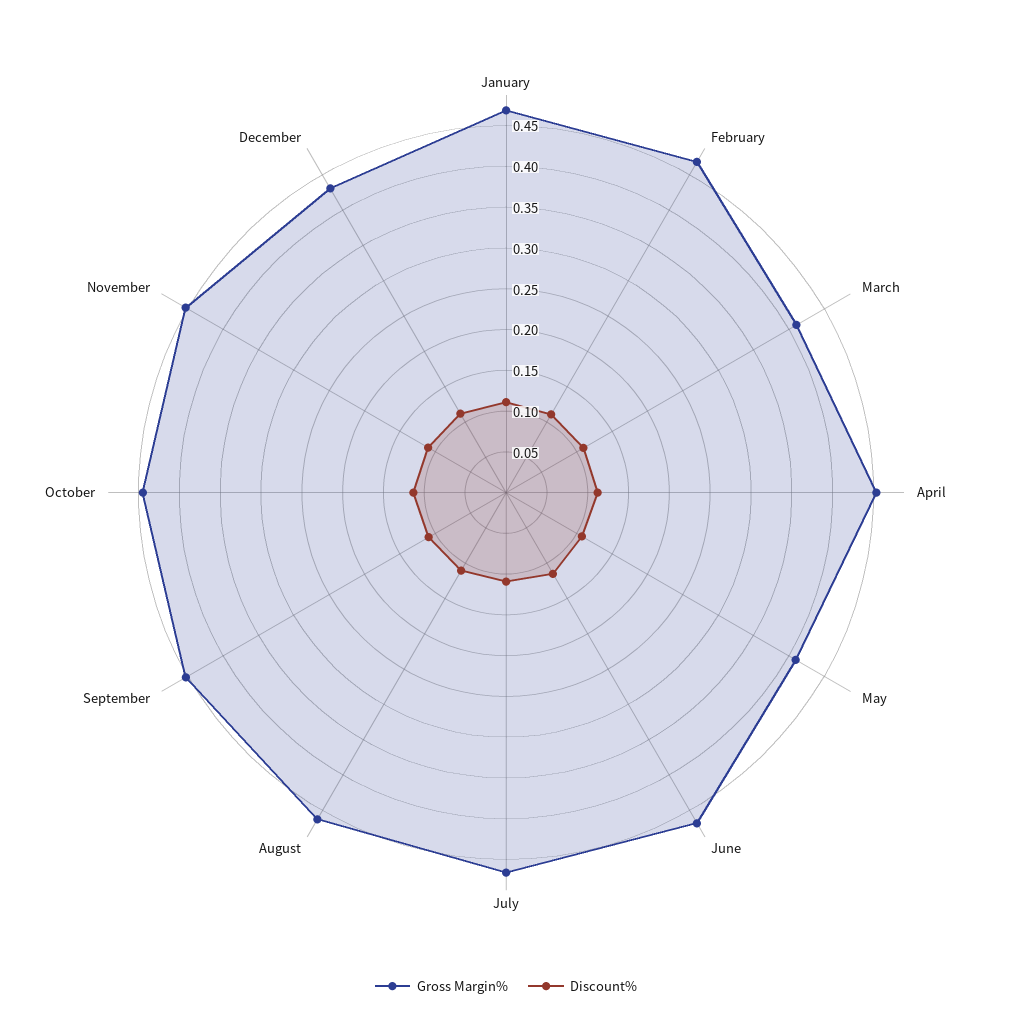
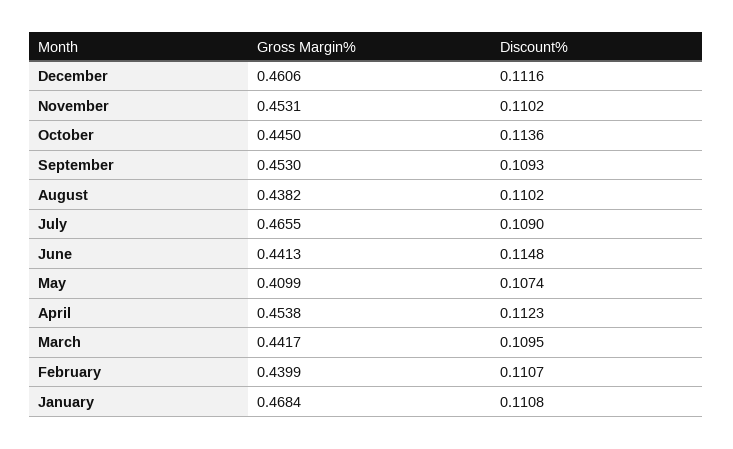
  {
    "Gross Margin%": {
      "January": 0.4684,
-     "February": 0.47,
+     "February": 0.4399,
-     "March": 0.41,
+     "March": 0.4417,
      "April": 0.4538,
      "May": 0.4099,
-     "June": 0.47,
+     "June": 0.4413,
      "July": 0.4655,
-     "August": 0.46,
+     "August": 0.4382,
      "September": 0.453,
      "October": 0.445,
      "November": 0.4531,
-     "December": 0.43
+     "December": 0.4606
    },
    "Discount%": {
      "January": 0.1108,
      "February": 0.1107,
      "March": 0.1095,
      "April": 0.1123,
      "May": 0.1074,
      "June": 0.1148,
      "July": 0.109,
      "August": 0.1102,
      "September": 0.1093,
      "October": 0.1136,
      "November": 0.1102,
      "December": 0.1116
    }
  }

